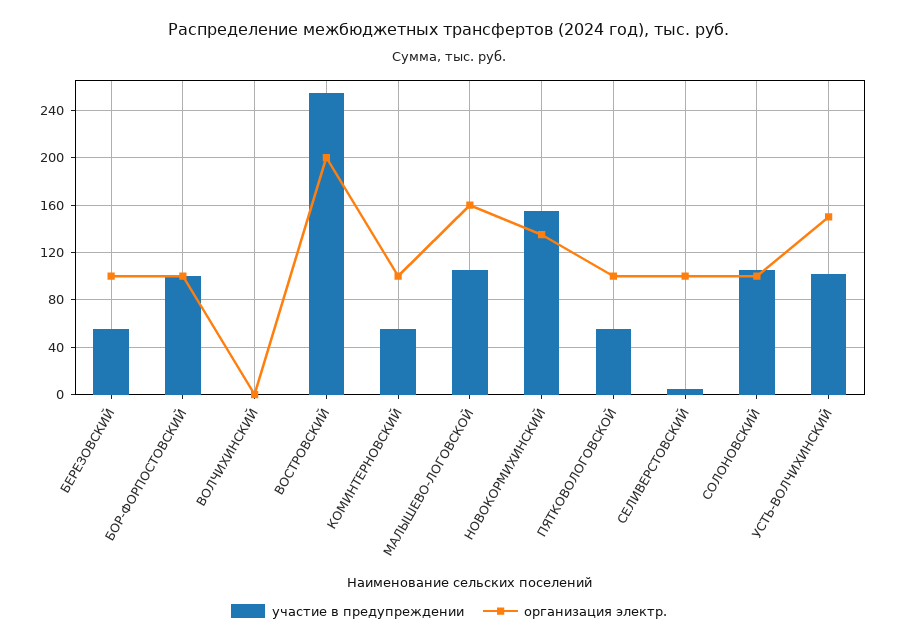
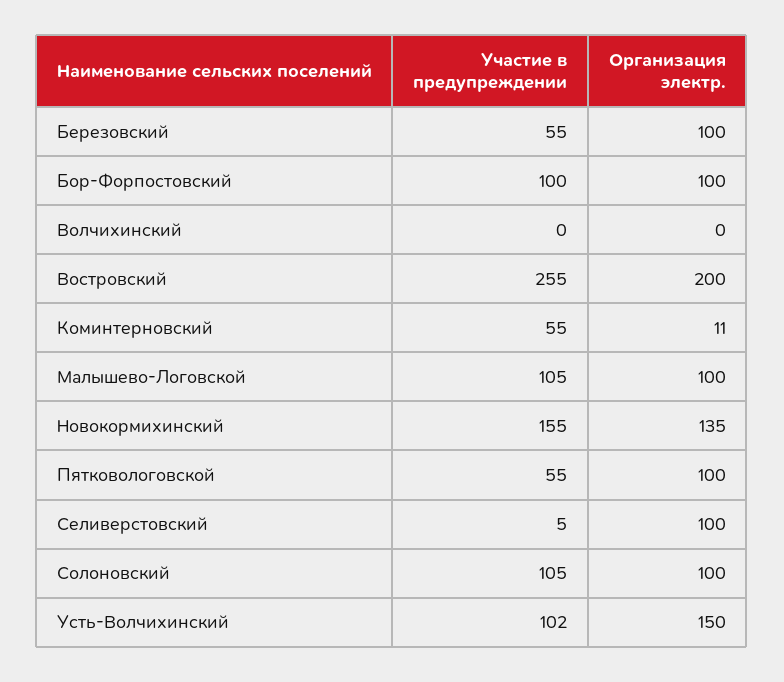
  {
    "участие в предупреждении": {
      "БЕРЕЗОВСКИЙ": 55,
      "БОР-ФОРПОСТОВСКИЙ": 100,
      "ВОЛЧИХИНСКИЙ": 0,
      "ВОСТРОВСКИЙ": 255,
      "КОМИНТЕРНОВСКИЙ": 55,
      "МАЛЫШЕВО-ЛОГОВСКОЙ": 105,
      "НОВОКОРМИХИНСКИЙ": 155,
      "ПЯТКОВОЛОГОВСКОЙ": 55,
      "СЕЛИВЕРСТОВСКИЙ": 5,
      "СОЛОНОВСКИЙ": 105,
      "УСТЬ-ВОЛЧИХИНСКИЙ": 102
    },
    "организация электр.": {
      "БЕРЕЗОВСКИЙ": 100,
      "БОР-ФОРПОСТОВСКИЙ": 100,
      "ВОЛЧИХИНСКИЙ": 0,
      "ВОСТРОВСКИЙ": 200,
-     "КОМИНТЕРНОВСКИЙ": 100,
+     "КОМИНТЕРНОВСКИЙ": 11,
-     "МАЛЫШЕВО-ЛОГОВСКОЙ": 160,
+     "МАЛЫШЕВО-ЛОГОВСКОЙ": 100,
      "НОВОКОРМИХИНСКИЙ": 135,
      "ПЯТКОВОЛОГОВСКОЙ": 100,
      "СЕЛИВЕРСТОВСКИЙ": 100,
      "СОЛОНОВСКИЙ": 100,
      "УСТЬ-ВОЛЧИХИНСКИЙ": 150
    }
  }

